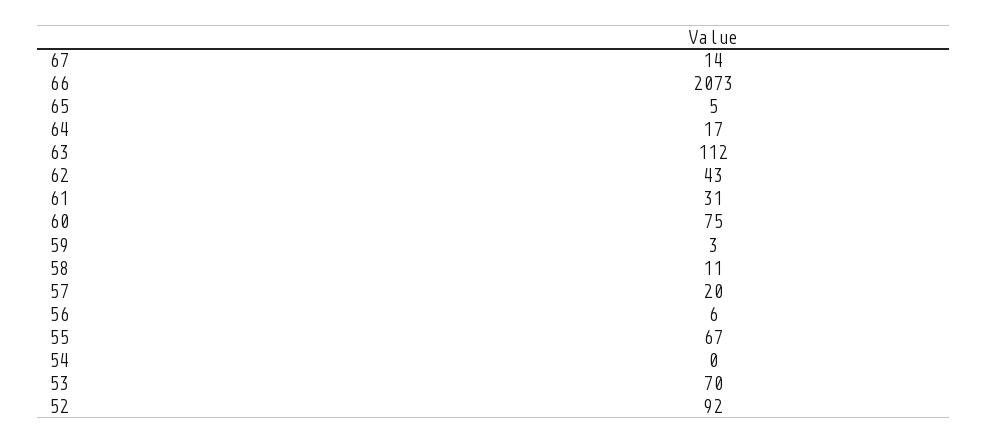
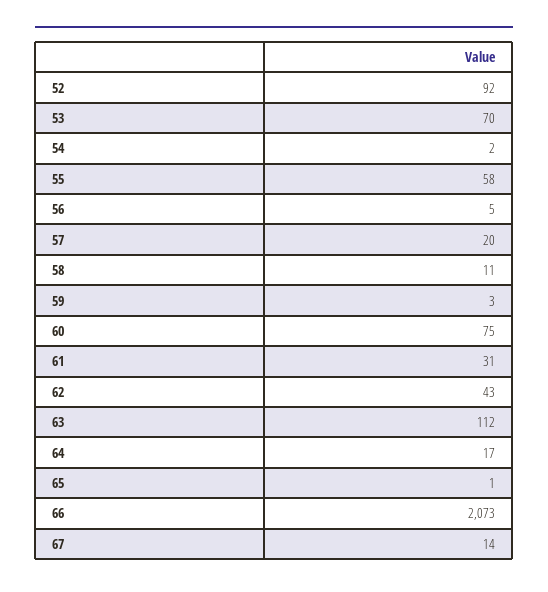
  {
    "67": 14,
    "66": 2073,
-   "65": 5,
+   "65": 1,
    "64": 17,
    "63": 112,
    "62": 43,
    "61": 31,
    "60": 75,
    "59": 3,
    "58": 11,
    "57": 20,
-   "56": 6,
+   "56": 5,
-   "55": 67,
+   "55": 58,
-   "54": 0,
+   "54": 2,
    "53": 70,
    "52": 92
  }

